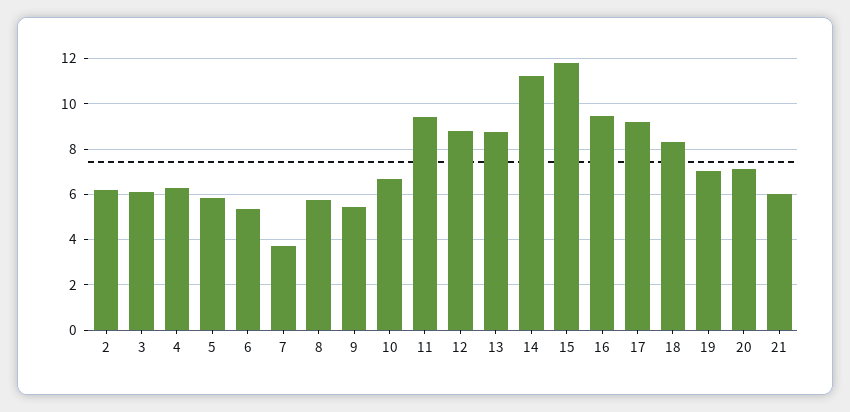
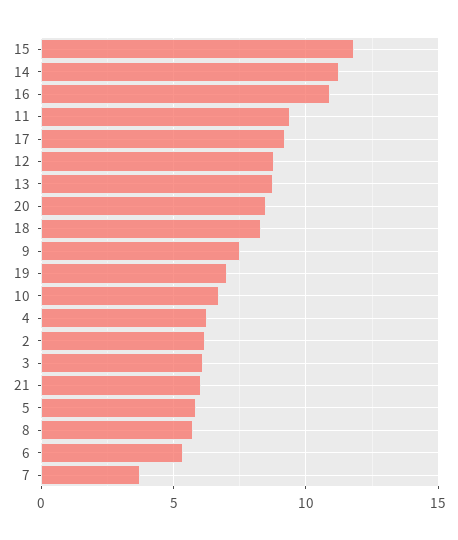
  {
    "2": 6,
    "3": 6,
    "4": 6.5,
    "5": 6,
    "6": 5.5,
    "7": 3.5,
    "8": 5.5,
-   "9": 5.5,
+   "9": 7.5,
    "10": 6.5,
    "11": 9.5,
    "12": 9,
    "13": 8.5,
    "14": 11.5,
    "15": 12,
-   "16": 9.5,
+   "16": 11,
    "17": 9,
    "18": 8.5,
    "19": 7,
-   "20": 7,
+   "20": 8.5,
    "21": 6
  }

